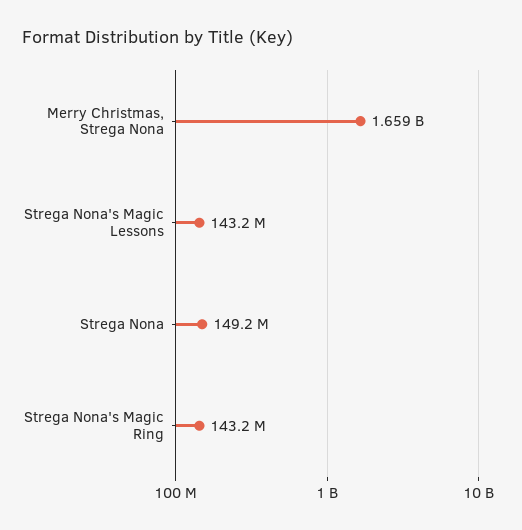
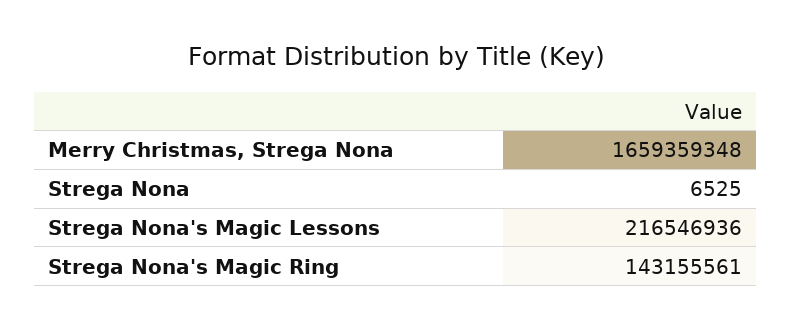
  {
    "Merry Christmas, Strega Nona": 1659359348,
-   "Strega Nona's Magic Lessons": 143200000,
+   "Strega Nona's Magic Lessons": 216546936,
-   "Strega Nona": 149200000,
+   "Strega Nona": 6525,
    "Strega Nona's Magic Ring": 143155561
  }

